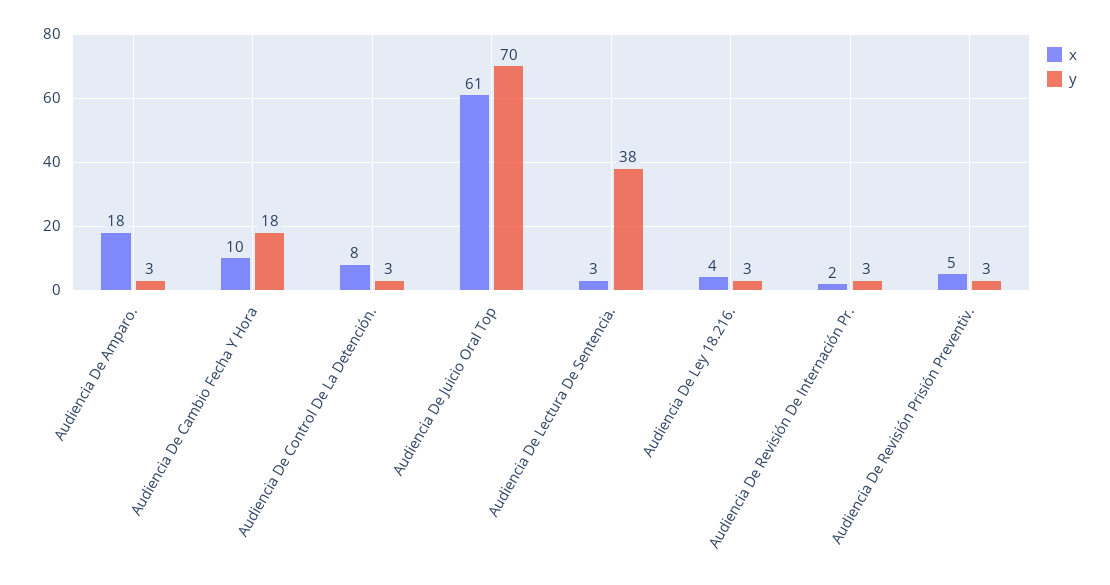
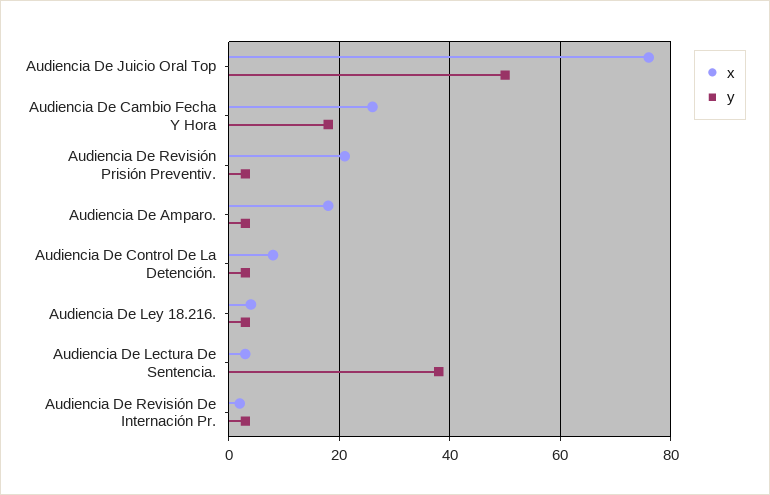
  {
    "x": {
      "Audiencia De Amparo.": 18,
-     "Audiencia De Cambio Fecha Y Hora": 10,
+     "Audiencia De Cambio Fecha Y Hora": 25,
      "Audiencia De Control De La Detención.": 8,
-     "Audiencia De Juicio Oral Top": 61,
+     "Audiencia De Juicio Oral Top": 75,
      "Audiencia De Lectura De Sentencia.": 3,
      "Audiencia De Ley 18.216.": 4,
      "Audiencia De Revisión De Internación Pr.": 2,
-     "Audiencia De Revisión Prisión Preventiv.": 5
+     "Audiencia De Revisión Prisión Preventiv.": 20
    },
    "y": {
      "Audiencia De Amparo.": 3,
      "Audiencia De Cambio Fecha Y Hora": 18,
      "Audiencia De Control De La Detención.": 3,
-     "Audiencia De Juicio Oral Top": 70,
+     "Audiencia De Juicio Oral Top": 50,
      "Audiencia De Lectura De Sentencia.": 38,
      "Audiencia De Ley 18.216.": 3,
      "Audiencia De Revisión De Internación Pr.": 3,
      "Audiencia De Revisión Prisión Preventiv.": 3
    }
  }

